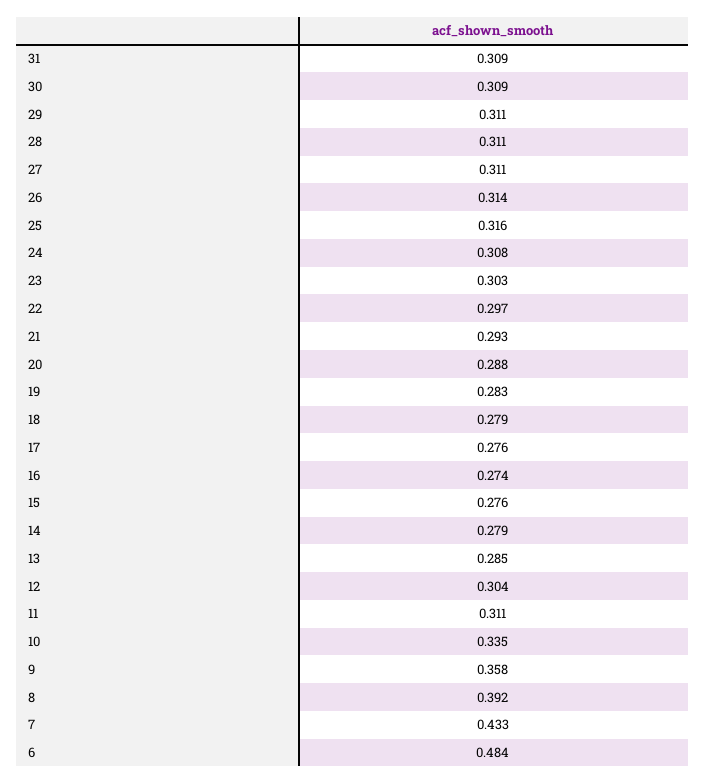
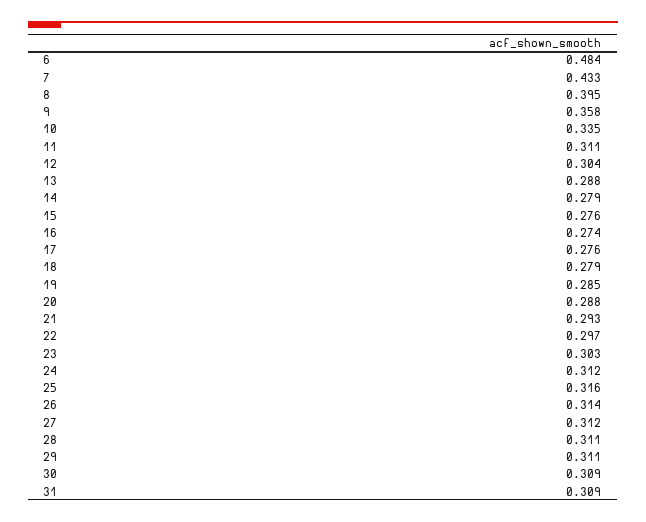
  {
    "31": 0.309,
    "30": 0.309,
    "29": 0.311,
    "28": 0.311,
-   "27": 0.311,
+   "27": 0.312,
    "26": 0.314,
    "25": 0.316,
-   "24": 0.308,
+   "24": 0.312,
    "23": 0.303,
    "22": 0.297,
    "21": 0.293,
    "20": 0.288,
-   "19": 0.283,
+   "19": 0.285,
    "18": 0.279,
    "17": 0.276,
    "16": 0.274,
    "15": 0.276,
    "14": 0.279,
-   "13": 0.285,
+   "13": 0.288,
    "12": 0.304,
    "11": 0.311,
    "10": 0.335,
    "9": 0.358,
-   "8": 0.392,
+   "8": 0.395,
    "7": 0.433,
    "6": 0.484
  }

